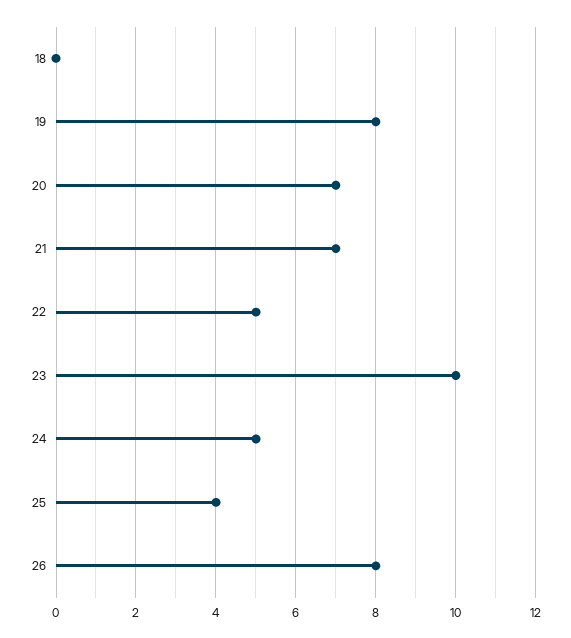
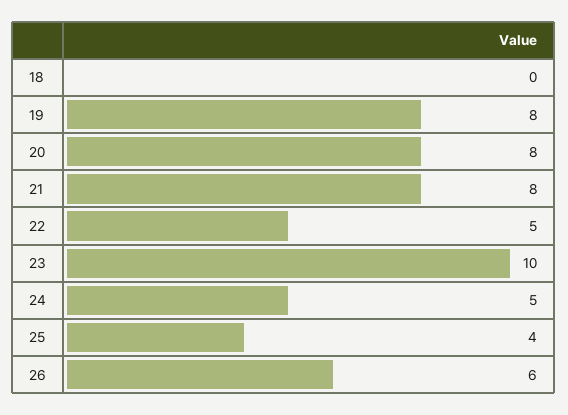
  {
    "18": 0,
    "19": 8,
-   "20": 7,
+   "20": 8,
-   "21": 7,
+   "21": 8,
    "22": 5,
    "23": 10,
    "24": 5,
    "25": 4,
-   "26": 8
+   "26": 6
  }

